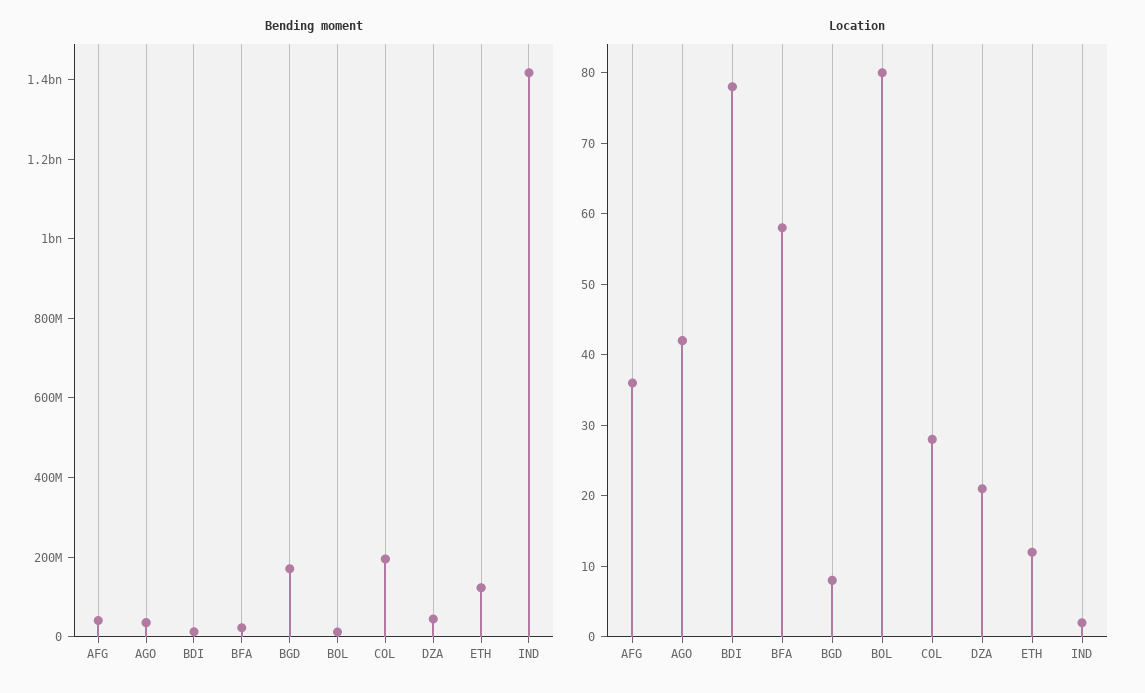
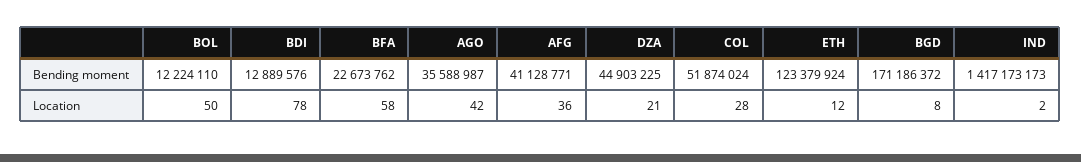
  {
    "Bending moment": {
      "AFG": 41128771,
      "AGO": 35588987,
      "BDI": 12889576,
      "BFA": 22673762,
      "BGD": 171186372,
      "BOL": 12224110,
-     "COL": 200000000,
+     "COL": 51874024,
      "DZA": 44903225,
      "ETH": 123379924,
      "IND": 1417173173
    },
    "Location": {
      "AFG": 36,
      "AGO": 42,
      "BDI": 78,
      "BFA": 58,
      "BGD": 8,
-     "BOL": 80,
+     "BOL": 50,
      "COL": 28,
      "DZA": 21,
      "ETH": 12,
      "IND": 2
    }
  }

